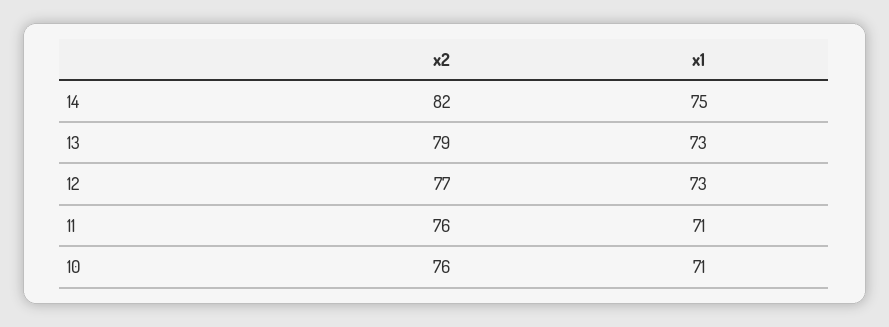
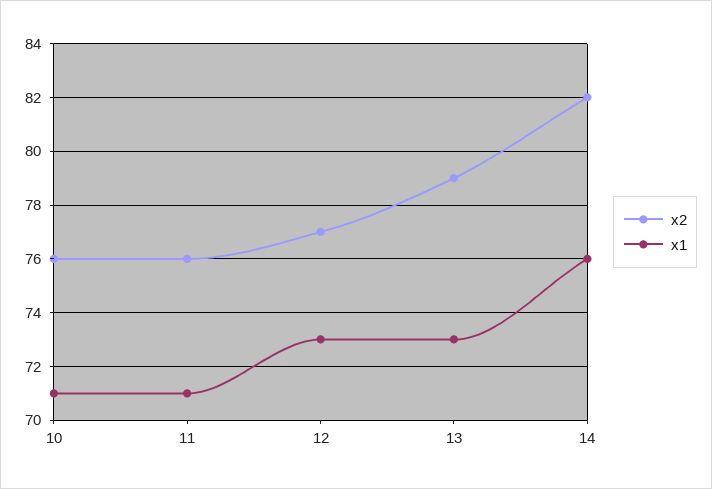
  {
    "x2": {
      "14": 82,
      "13": 79,
      "12": 77,
      "11": 76,
      "10": 76
    },
    "x1": {
-     "14": 75,
+     "14": 76,
      "13": 73,
      "12": 73,
      "11": 71,
      "10": 71
    }
  }

